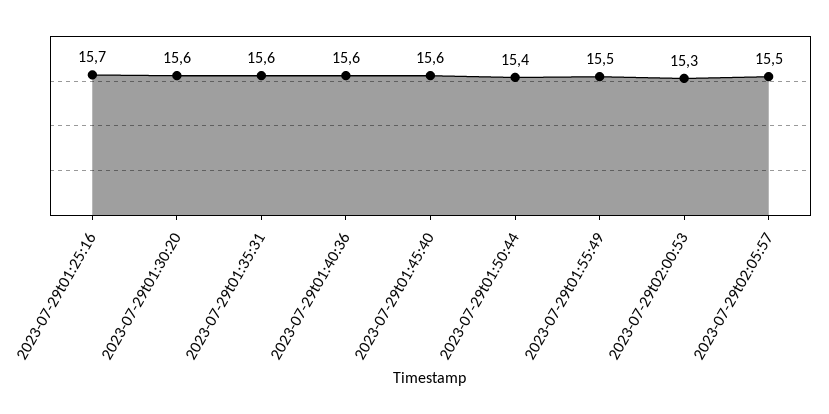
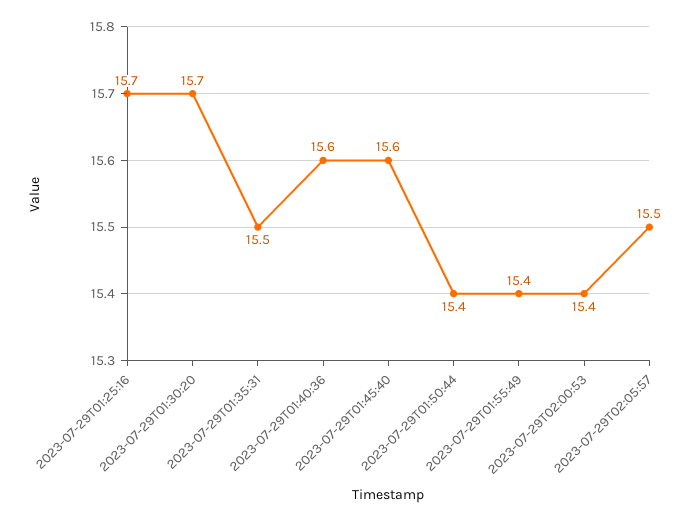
  {
    "2023-07-29t01:25:16": 15.7,
-   "2023-07-29t01:30:20": 15.6,
+   "2023-07-29t01:30:20": 15.7,
-   "2023-07-29t01:35:31": 15.6,
+   "2023-07-29t01:35:31": 15.5,
    "2023-07-29t01:40:36": 15.6,
    "2023-07-29t01:45:40": 15.6,
    "2023-07-29t01:50:44": 15.4,
-   "2023-07-29t01:55:49": 15.5,
+   "2023-07-29t01:55:49": 15.4,
-   "2023-07-29t02:00:53": 15.3,
+   "2023-07-29t02:00:53": 15.4,
    "2023-07-29t02:05:57": 15.5
  }

